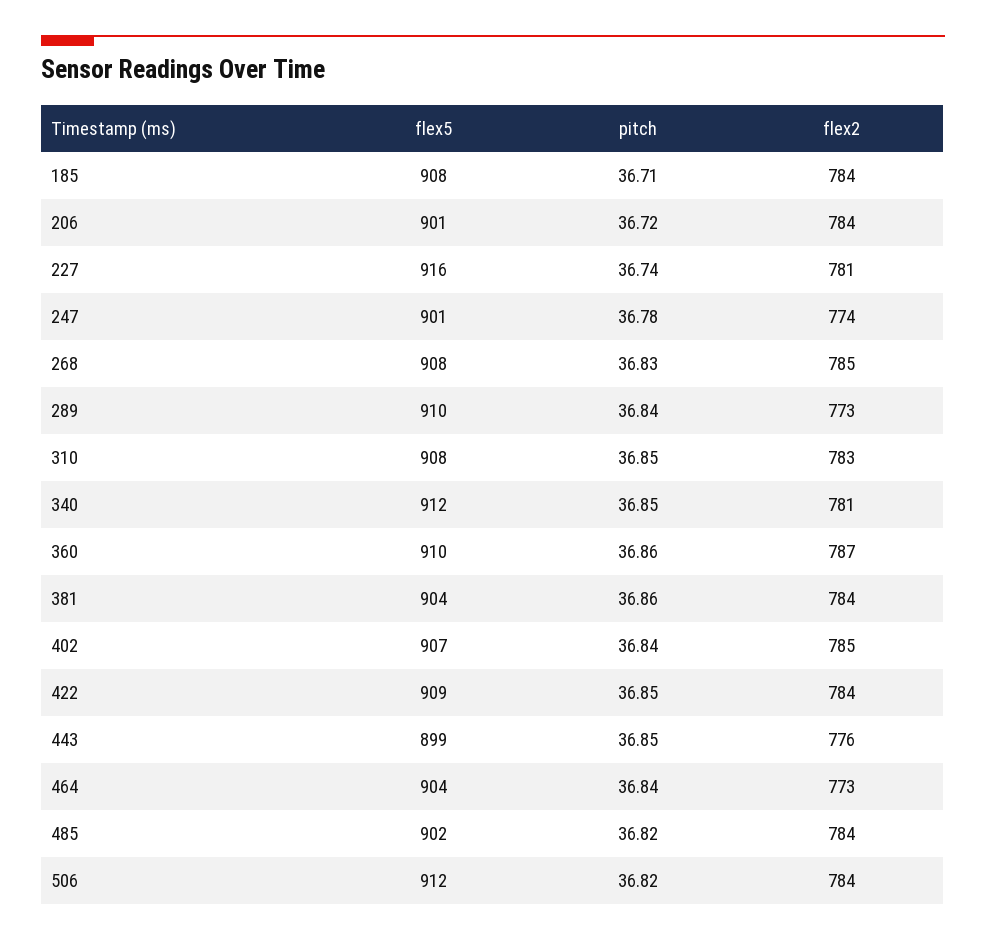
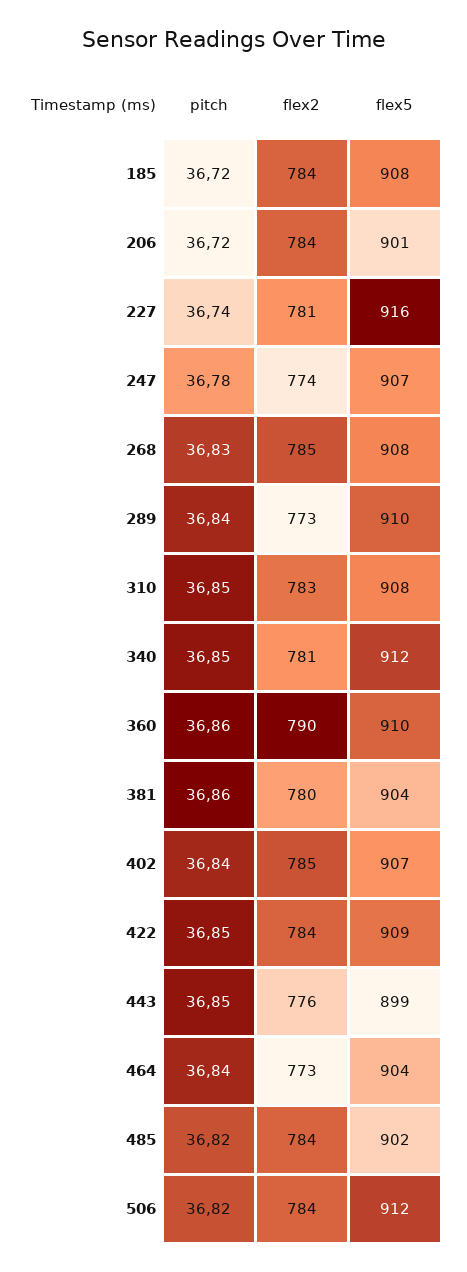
  {
    "flex5": {
      "185": 908,
      "206": 901,
      "227": 916,
-     "247": 901,
+     "247": 907,
      "268": 908,
      "289": 910,
      "310": 908,
      "340": 912,
      "360": 910,
      "381": 904,
      "402": 907,
      "422": 909,
      "443": 899,
      "464": 904,
      "485": 902,
      "506": 912
    },
    "pitch": {
-     "185": 36.71,
+     "185": 36.72,
      "206": 36.72,
      "227": 36.74,
      "247": 36.78,
      "268": 36.83,
      "289": 36.84,
      "310": 36.85,
      "340": 36.85,
      "360": 36.86,
      "381": 36.86,
      "402": 36.84,
      "422": 36.85,
      "443": 36.85,
      "464": 36.84,
      "485": 36.82,
      "506": 36.82
    },
    "flex2": {
      "185": 784,
      "206": 784,
      "227": 781,
      "247": 774,
      "268": 785,
      "289": 773,
      "310": 783,
      "340": 781,
-     "360": 787,
+     "360": 790,
-     "381": 784,
+     "381": 780,
      "402": 785,
      "422": 784,
      "443": 776,
      "464": 773,
      "485": 784,
      "506": 784
    }
  }

